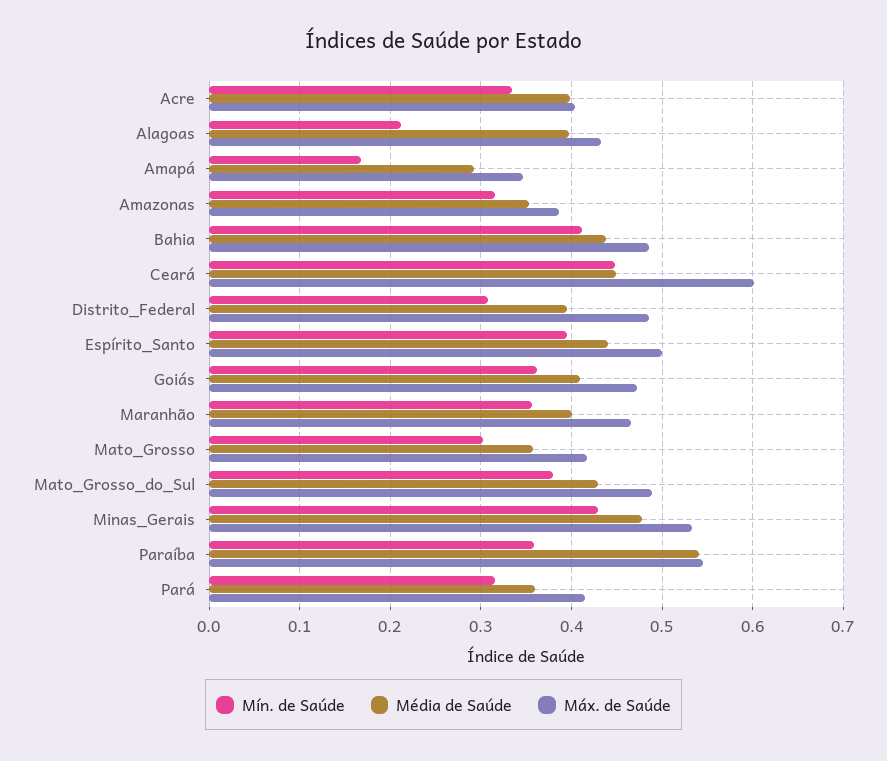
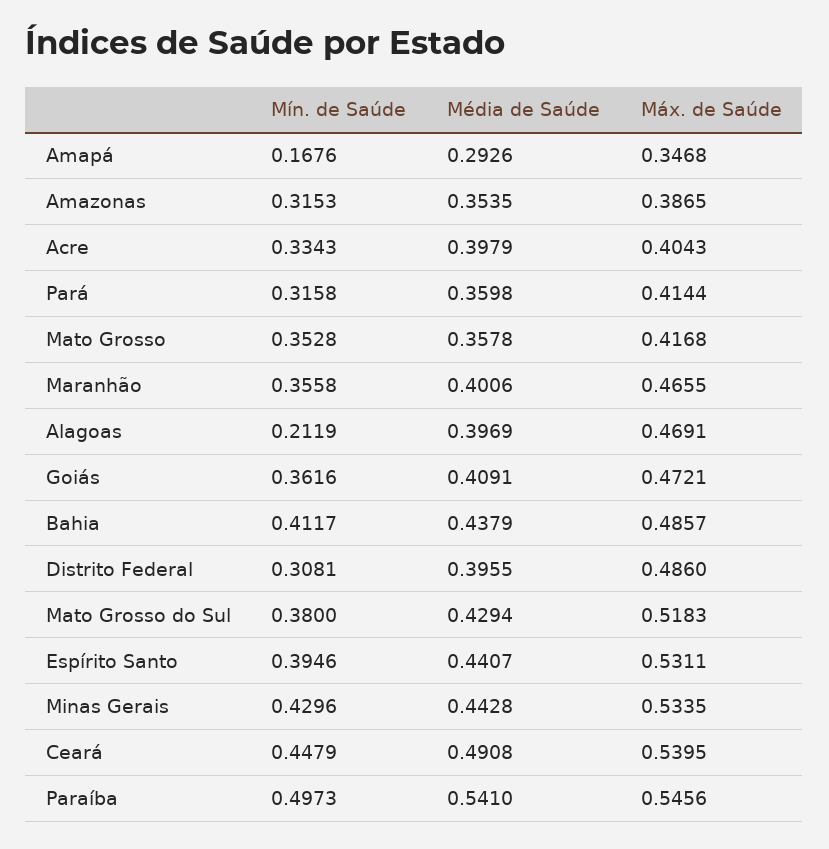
  {
    "Mín. de Saúde": {
      "Acre": 0.3343,
      "Alagoas": 0.2119,
      "Amapá": 0.1676,
      "Amazonas": 0.3153,
      "Bahia": 0.4117,
      "Ceará": 0.4479,
      "Distrito_Federal": 0.3081,
      "Espírito_Santo": 0.3946,
      "Goiás": 0.3616,
      "Maranhão": 0.3558,
-     "Mato_Grosso": 0.3,
+     "Mato_Grosso": 0.3528,
      "Mato_Grosso_do_Sul": 0.38,
      "Minas_Gerais": 0.4296,
-     "Paraíba": 0.36,
+     "Paraíba": 0.4973,
      "Pará": 0.3158
    },
    "Média de Saúde": {
      "Acre": 0.3979,
      "Alagoas": 0.3969,
      "Amapá": 0.2926,
      "Amazonas": 0.3535,
      "Bahia": 0.4379,
-     "Ceará": 0.45,
+     "Ceará": 0.4908,
      "Distrito_Federal": 0.3955,
      "Espírito_Santo": 0.4407,
      "Goiás": 0.4091,
      "Maranhão": 0.4006,
      "Mato_Grosso": 0.3578,
      "Mato_Grosso_do_Sul": 0.4294,
-     "Minas_Gerais": 0.48,
+     "Minas_Gerais": 0.4428,
      "Paraíba": 0.541,
      "Pará": 0.3598
    },
    "Máx. de Saúde": {
      "Acre": 0.4043,
-     "Alagoas": 0.43,
+     "Alagoas": 0.4691,
      "Amapá": 0.3468,
      "Amazonas": 0.3865,
      "Bahia": 0.4857,
-     "Ceará": 0.6,
+     "Ceará": 0.5395,
      "Distrito_Federal": 0.486,
-     "Espírito_Santo": 0.5,
+     "Espírito_Santo": 0.5311,
      "Goiás": 0.4721,
      "Maranhão": 0.4655,
      "Mato_Grosso": 0.4168,
-     "Mato_Grosso_do_Sul": 0.49,
+     "Mato_Grosso_do_Sul": 0.5183,
      "Minas_Gerais": 0.5335,
      "Paraíba": 0.5456,
      "Pará": 0.4144
    }
  }

